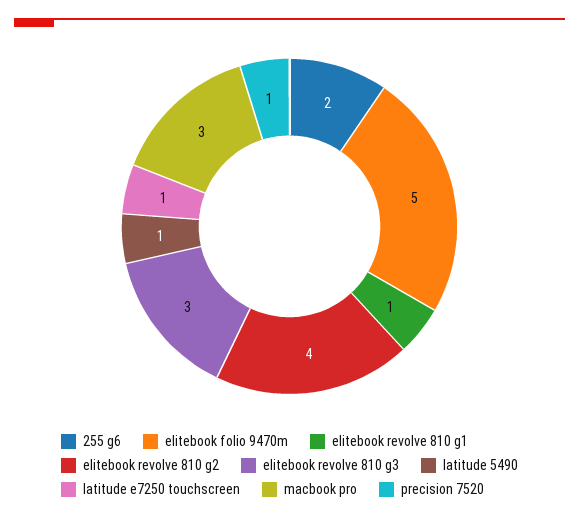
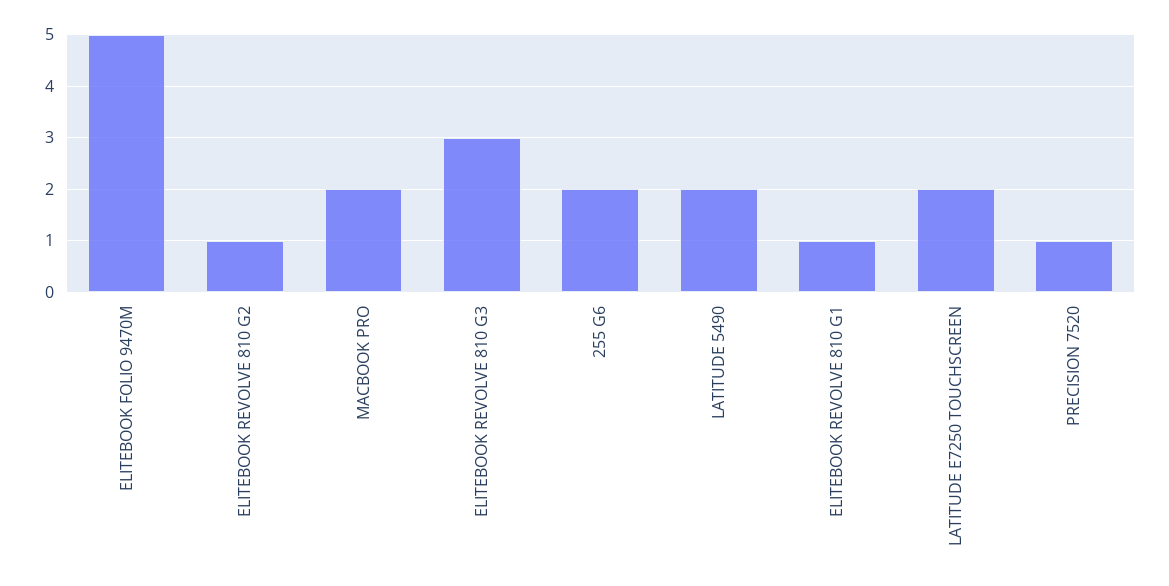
  {
    "255 g6": 2,
    "elitebook folio 9470m": 5,
    "elitebook revolve 810 g1": 1,
-   "elitebook revolve 810 g2": 4,
+   "elitebook revolve 810 g2": 1,
    "elitebook revolve 810 g3": 3,
-   "latitude 5490": 1,
+   "latitude 5490": 2,
-   "latitude e7250 touchscreen": 1,
+   "latitude e7250 touchscreen": 2,
-   "macbook pro": 3,
+   "macbook pro": 2,
    "precision 7520": 1
  }

